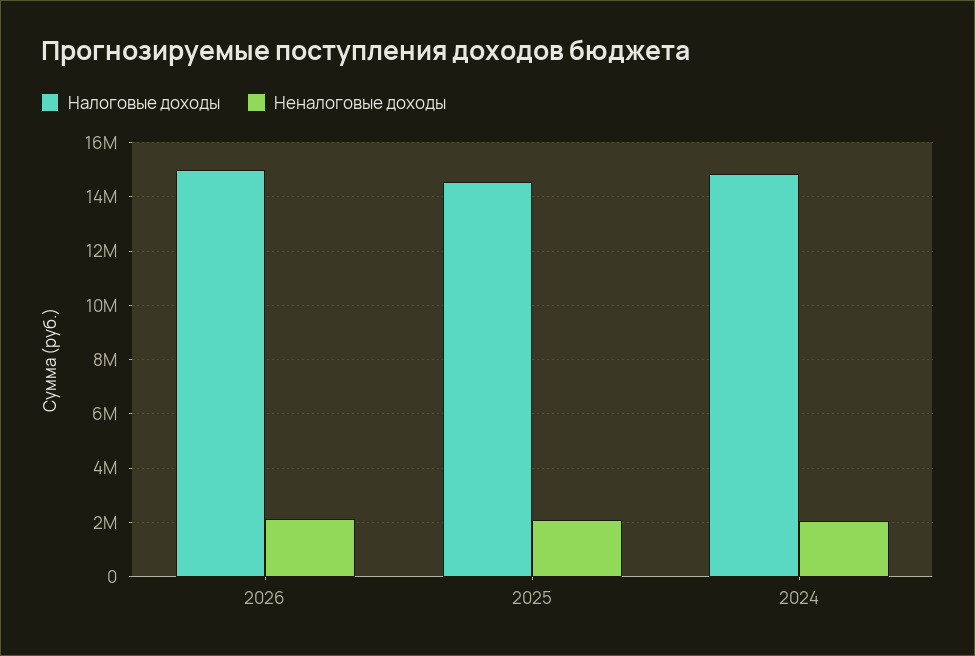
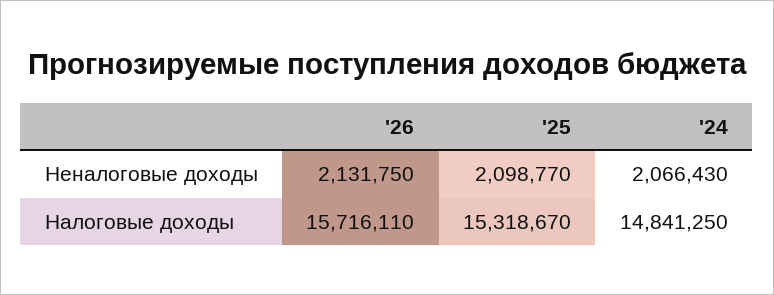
  {
    "Налоговые доходы": {
-     "2026": 15000000,
+     "2026": 15716110,
-     "2025": 14500000,
+     "2025": 15318670,
      "2024": 14841250
    },
    "Неналоговые доходы": {
      "2026": 2131750,
      "2025": 2098770,
      "2024": 2066430
    }
  }

